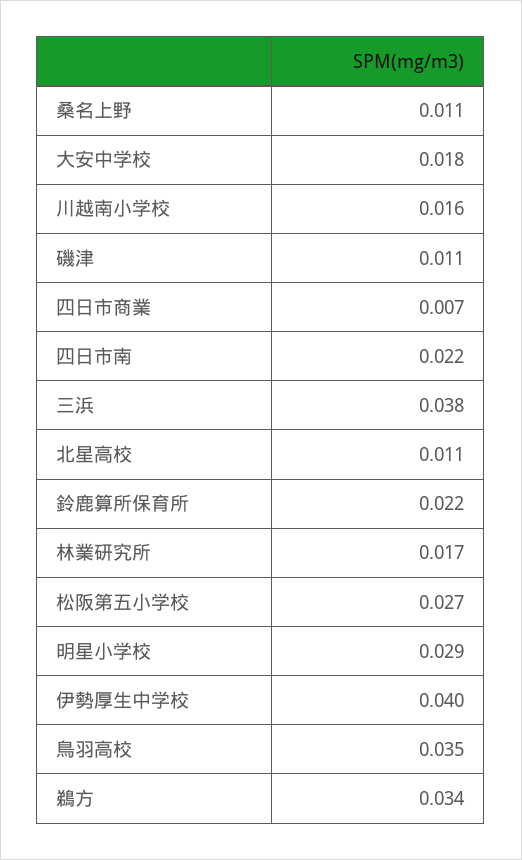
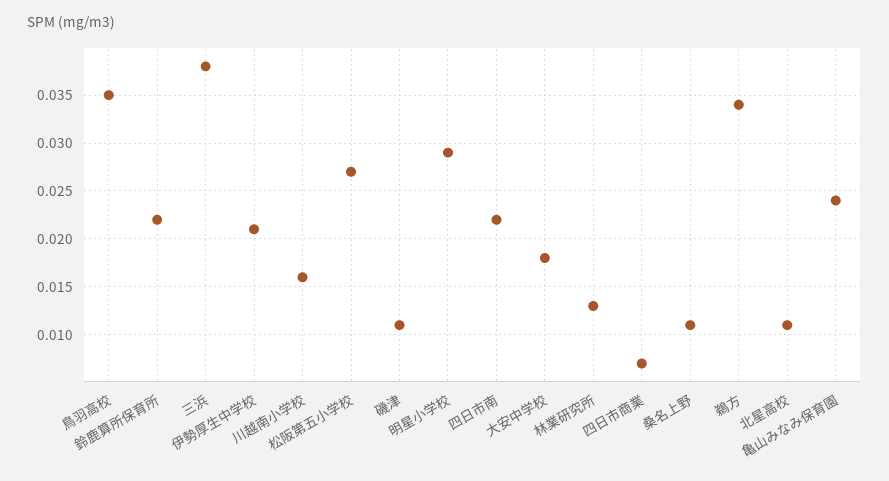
  {
    "桑名上野": 0.011,
    "大安中学校": 0.018,
    "川越南小学校": 0.016,
    "磯津": 0.011,
    "四日市商業": 0.007,
    "四日市南": 0.022,
    "三浜": 0.038,
    "北星高校": 0.011,
    "鈴鹿算所保育所": 0.022,
-   "林業研究所": 0.017,
+   "林業研究所": 0.013,
    "松阪第五小学校": 0.027,
    "明星小学校": 0.029,
-   "伊勢厚生中学校": 0.04,
+   "伊勢厚生中学校": 0.021,
    "鳥羽高校": 0.035,
-   "鵜方": 0.034
+   "鵜方": 0.034,
+   "亀山みなみ保育園": 0.024
  }

